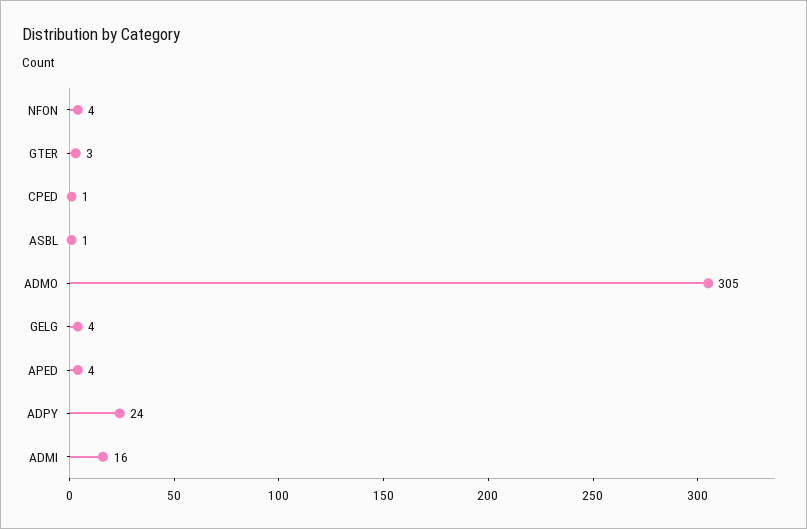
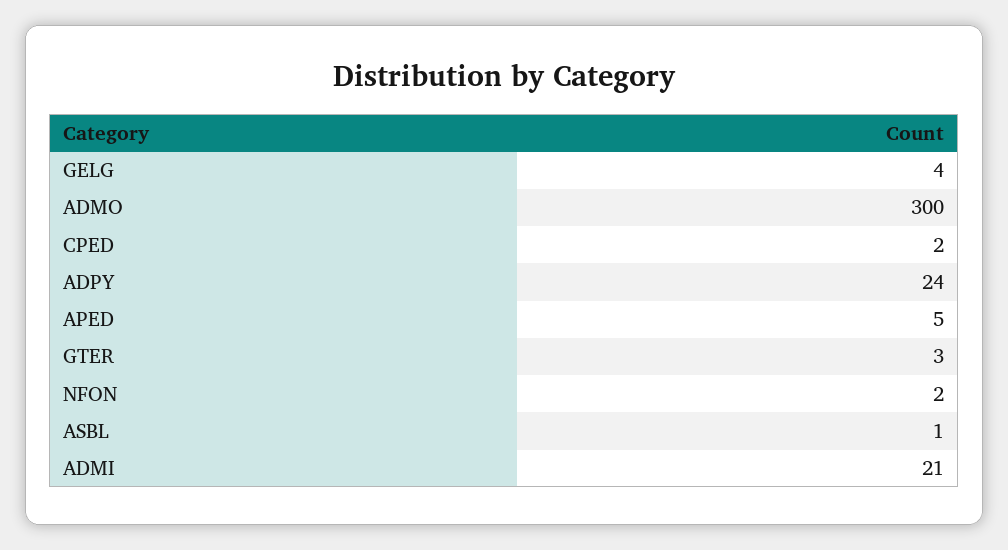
  {
-   "NFON": 4,
+   "NFON": 2,
    "GTER": 3,
-   "CPED": 1,
+   "CPED": 2,
    "ASBL": 1,
-   "ADMO": 305,
+   "ADMO": 300,
    "GELG": 4,
-   "APED": 4,
+   "APED": 5,
    "ADPY": 24,
-   "ADMI": 16
+   "ADMI": 21
  }

